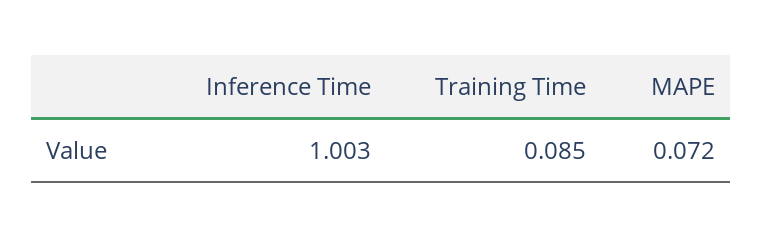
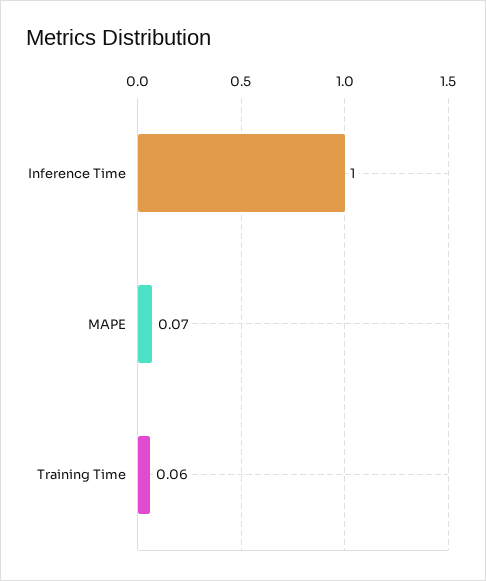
  {
    "Inference Time": 1.003,
-   "Training Time": 0.085,
+   "Training Time": 0.06,
    "MAPE": 0.072
  }

